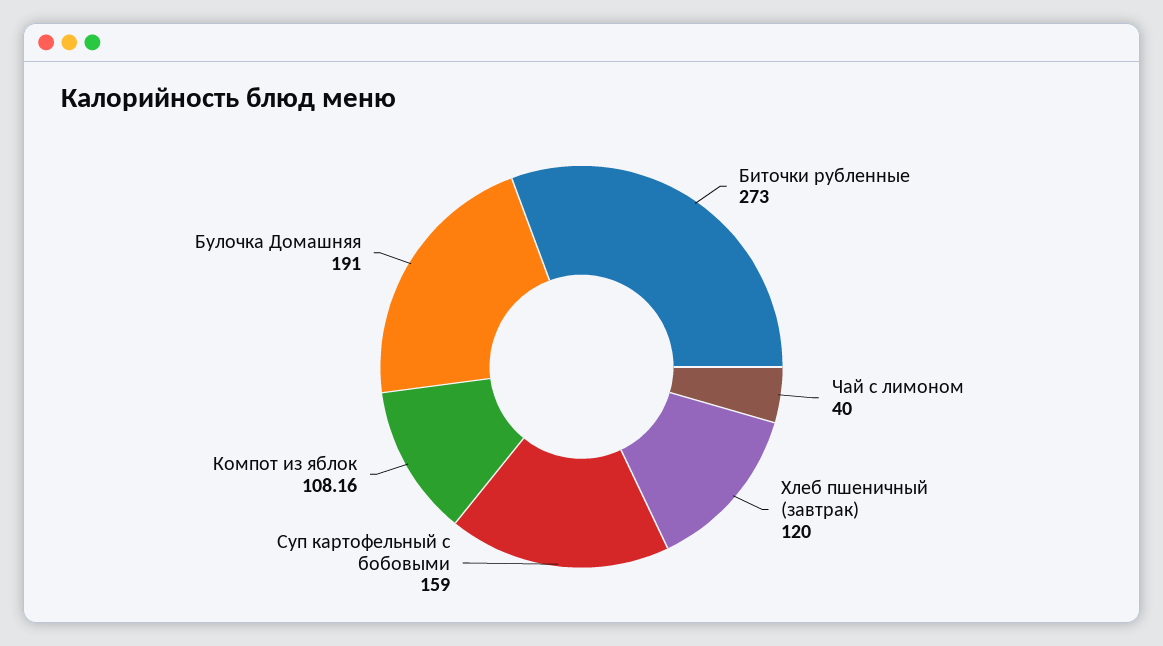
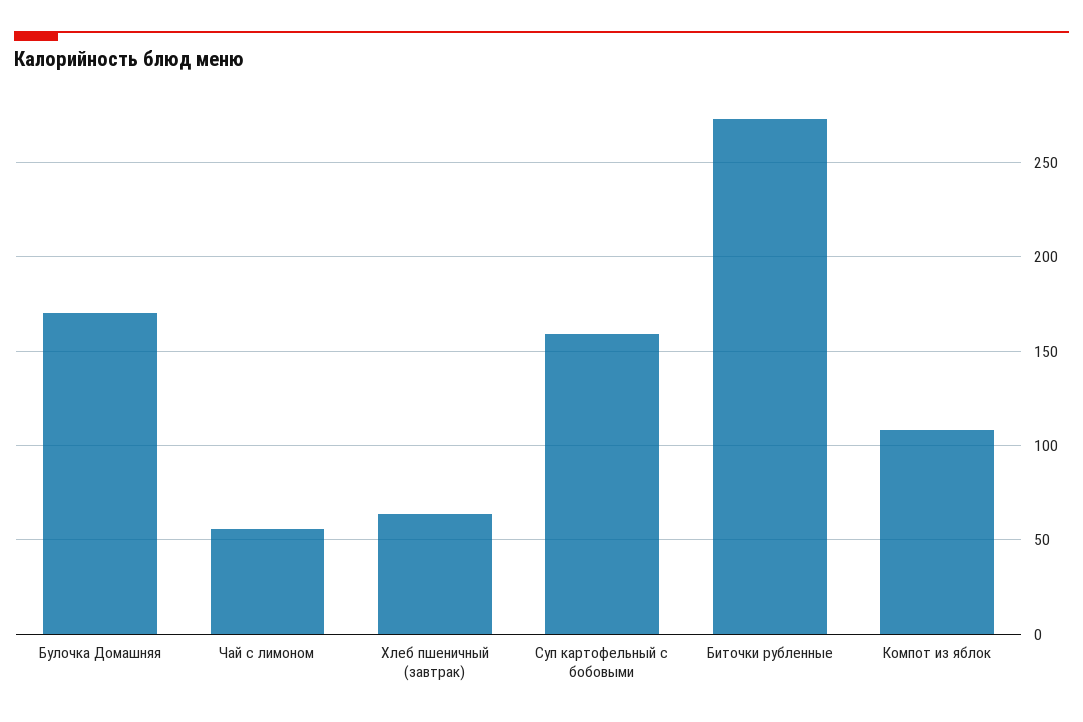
  {
    "Биточки рубленные": 273,
-   "Чай с лимоном": 40,
+   "Чай с лимоном": 55,
-   "Хлеб пшеничный (завтрак)": 120,
+   "Хлеб пшеничный (завтрак)": 65,
    "Суп картофельный с бобовыми": 159,
    "Компот из яблок": 108.16,
-   "Булочка Домашняя": 191
+   "Булочка Домашняя": 170
  }

